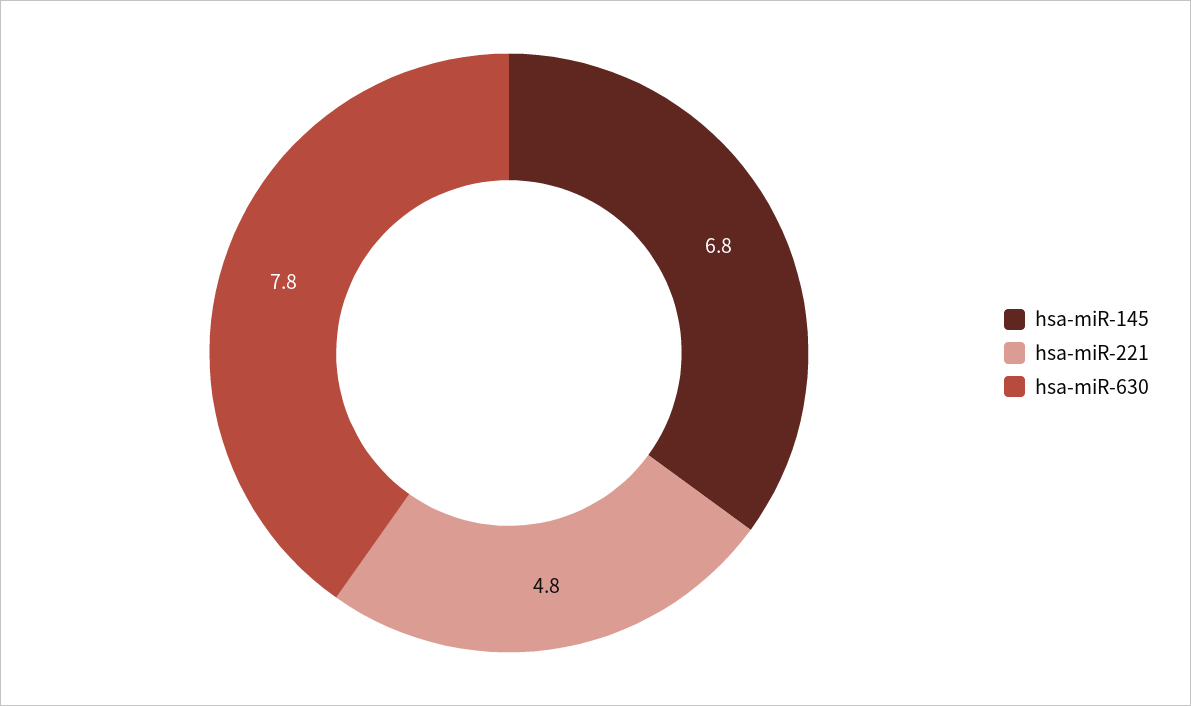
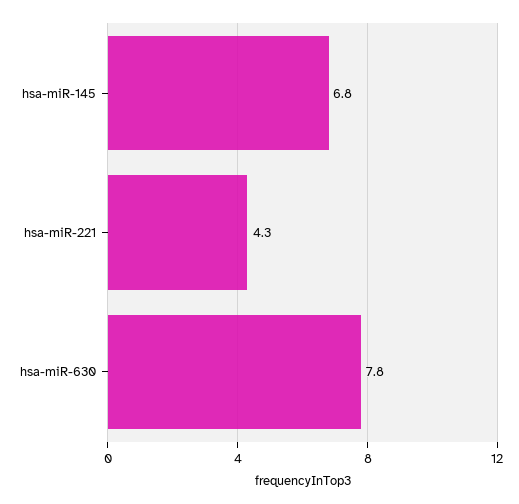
  {
    "hsa-miR-145": 6.8,
-   "hsa-miR-221": 4.8,
+   "hsa-miR-221": 4.3,
    "hsa-miR-630": 7.8
  }

